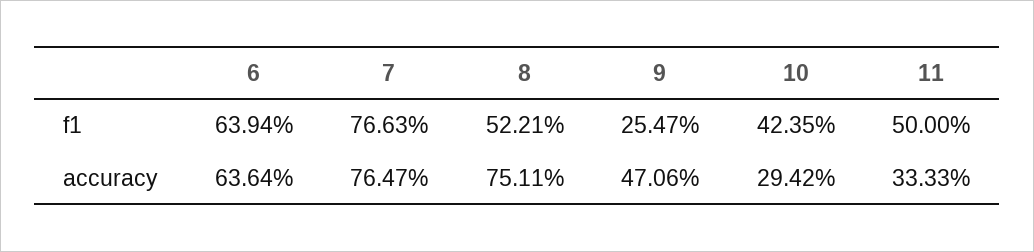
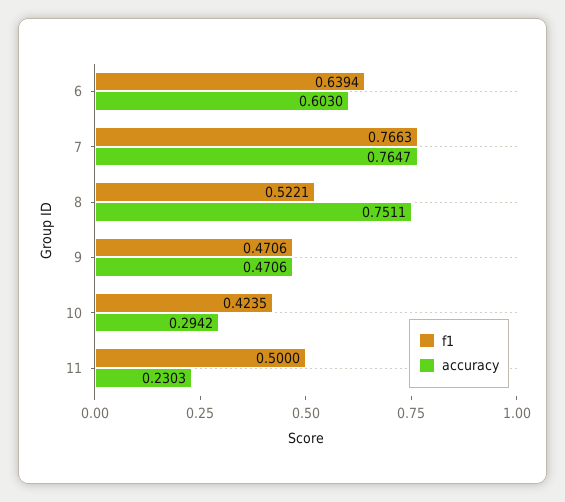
  {
    "f1": {
      "6": 0.6394,
      "7": 0.7663,
      "8": 0.5221,
-     "9": 0.2547,
+     "9": 0.4706,
      "10": 0.4235,
      "11": 0.5
    },
    "accuracy": {
-     "6": 0.6364,
+     "6": 0.603,
      "7": 0.7647,
      "8": 0.7511,
      "9": 0.4706,
      "10": 0.2942,
-     "11": 0.3333
+     "11": 0.2303
    }
  }

